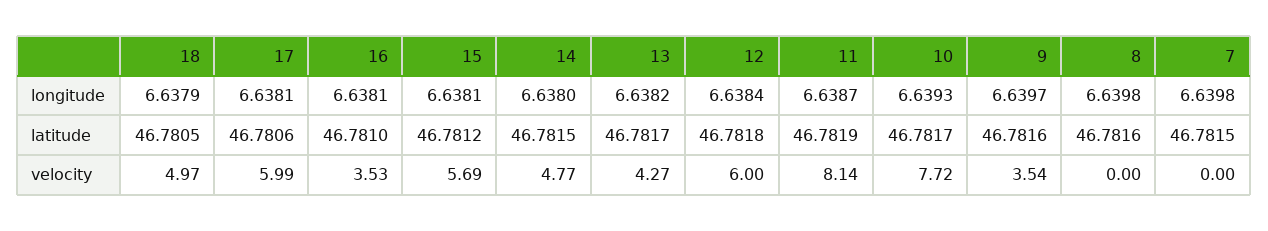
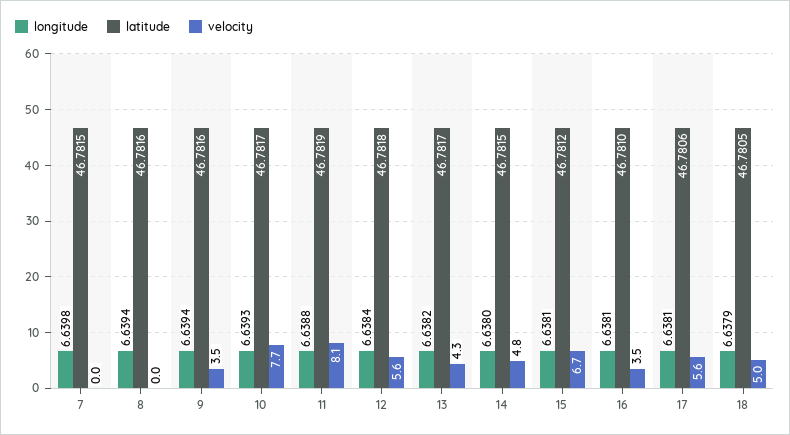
  {
    "longitude": {
      "18": 6.6379,
      "17": 6.6381,
      "16": 6.6381,
      "15": 6.6381,
      "14": 6.638,
      "13": 6.6382,
      "12": 6.6384,
-     "11": 6.6387,
+     "11": 6.6388,
      "10": 6.6393,
-     "9": 6.6397,
+     "9": 6.6394,
-     "8": 6.6398,
+     "8": 6.6394,
      "7": 6.6398
    },
    "latitude": {
      "18": 46.7805,
      "17": 46.7806,
      "16": 46.781,
      "15": 46.7812,
      "14": 46.7815,
      "13": 46.7817,
      "12": 46.7818,
      "11": 46.7819,
      "10": 46.7817,
      "9": 46.7816,
      "8": 46.7816,
      "7": 46.7815
    },
    "velocity": {
      "18": 4.97,
-     "17": 5.99,
+     "17": 5.6,
      "16": 3.53,
-     "15": 5.69,
+     "15": 6.7,
      "14": 4.77,
      "13": 4.27,
-     "12": 6,
+     "12": 5.6,
      "11": 8.14,
      "10": 7.72,
      "9": 3.54,
      "8": 0,
      "7": 0
    }
  }

